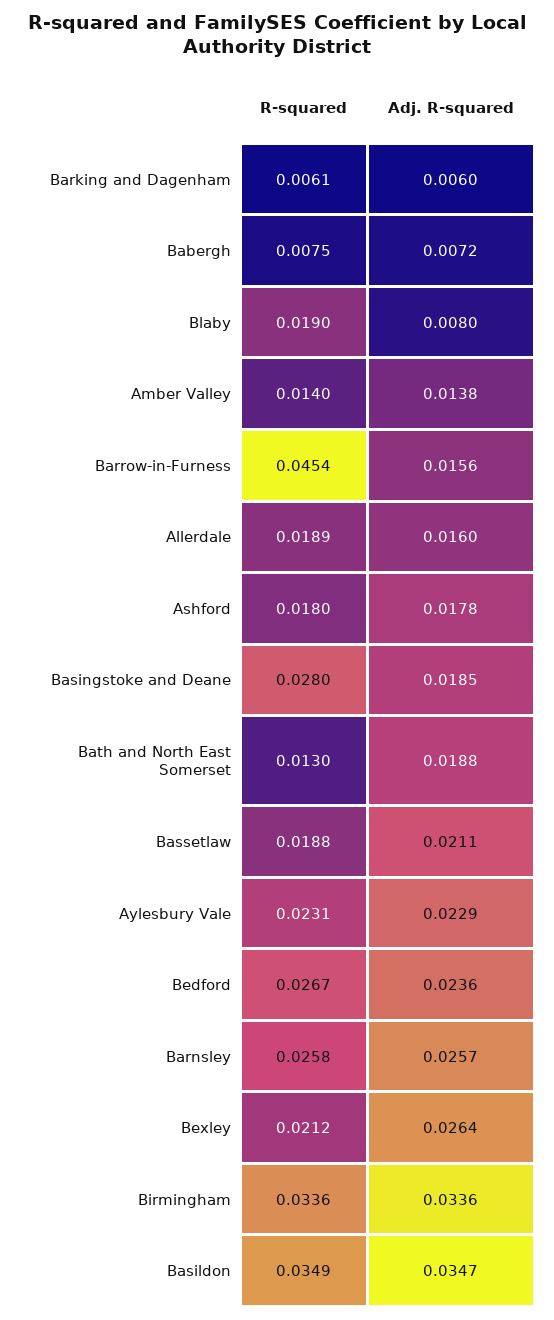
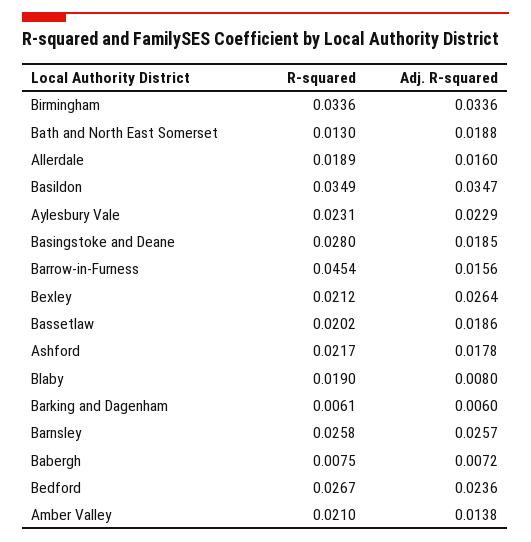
  {
    "R-squared": {
      "Barking and Dagenham": 0.0061,
      "Babergh": 0.0075,
      "Blaby": 0.019,
-     "Amber Valley": 0.014,
+     "Amber Valley": 0.021,
      "Barrow-in-Furness": 0.0454,
      "Allerdale": 0.0189,
-     "Ashford": 0.018,
+     "Ashford": 0.0217,
      "Basingstoke and Deane": 0.028,
      "Bath and North East Somerset": 0.013,
-     "Bassetlaw": 0.0188,
+     "Bassetlaw": 0.0202,
      "Aylesbury Vale": 0.0231,
      "Bedford": 0.0267,
      "Barnsley": 0.0258,
      "Bexley": 0.0212,
      "Birmingham": 0.0336,
      "Basildon": 0.0349
    },
    "Adj. R-squared": {
      "Barking and Dagenham": 0.006,
      "Babergh": 0.0072,
      "Blaby": 0.008,
      "Amber Valley": 0.0138,
      "Barrow-in-Furness": 0.0156,
      "Allerdale": 0.016,
      "Ashford": 0.0178,
      "Basingstoke and Deane": 0.0185,
      "Bath and North East Somerset": 0.0188,
-     "Bassetlaw": 0.0211,
+     "Bassetlaw": 0.0186,
      "Aylesbury Vale": 0.0229,
      "Bedford": 0.0236,
      "Barnsley": 0.0257,
      "Bexley": 0.0264,
      "Birmingham": 0.0336,
      "Basildon": 0.0347
    }
  }

